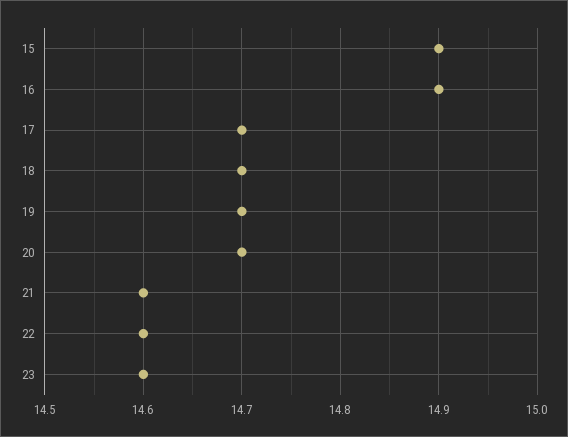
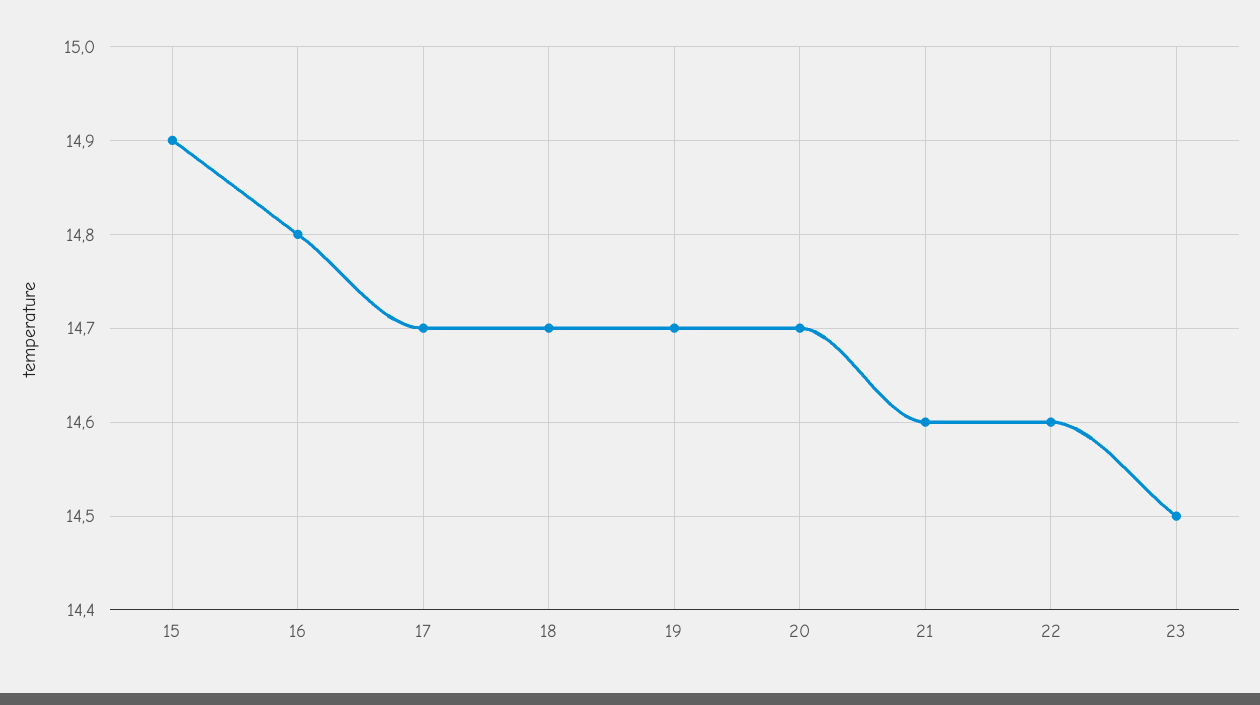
  {
    "15": 14.9,
-   "16": 14.9,
+   "16": 14.8,
    "17": 14.7,
    "18": 14.7,
    "19": 14.7,
    "20": 14.7,
    "21": 14.6,
    "22": 14.6,
-   "23": 14.6
+   "23": 14.5
  }

